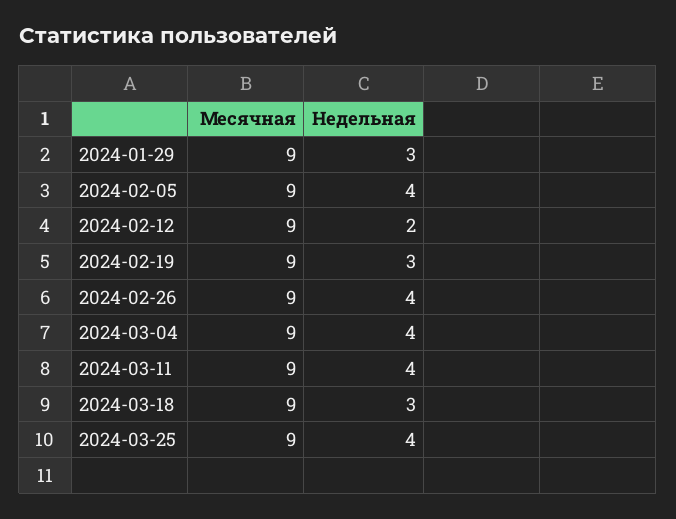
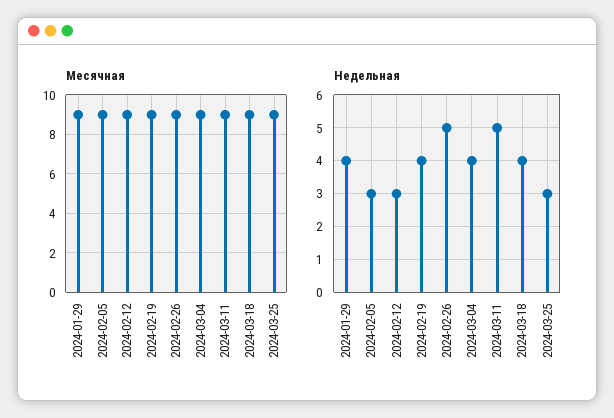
  {
    "Месячная": {
      "2024-01-29": 9,
      "2024-02-05": 9,
      "2024-02-12": 9,
      "2024-02-19": 9,
      "2024-02-26": 9,
      "2024-03-04": 9,
      "2024-03-11": 9,
      "2024-03-18": 9,
      "2024-03-25": 9
    },
    "Недельная": {
-     "2024-01-29": 3,
+     "2024-01-29": 4,
-     "2024-02-05": 4,
+     "2024-02-05": 3,
-     "2024-02-12": 2,
+     "2024-02-12": 3,
-     "2024-02-19": 3,
+     "2024-02-19": 4,
-     "2024-02-26": 4,
+     "2024-02-26": 5,
      "2024-03-04": 4,
-     "2024-03-11": 4,
+     "2024-03-11": 5,
-     "2024-03-18": 3,
+     "2024-03-18": 4,
-     "2024-03-25": 4
+     "2024-03-25": 3
    }
  }

